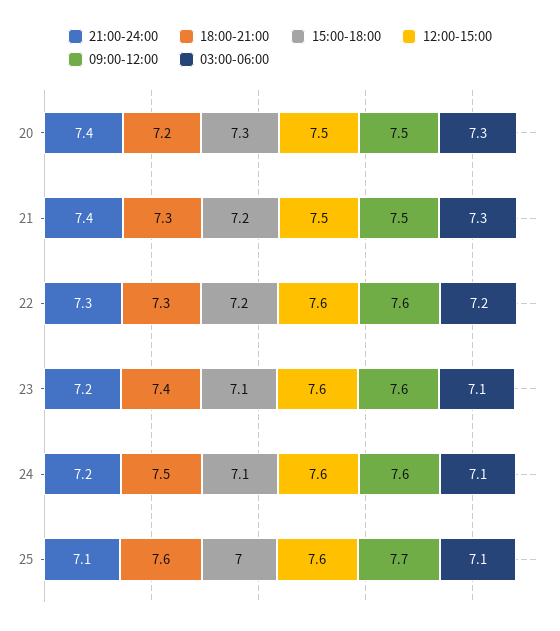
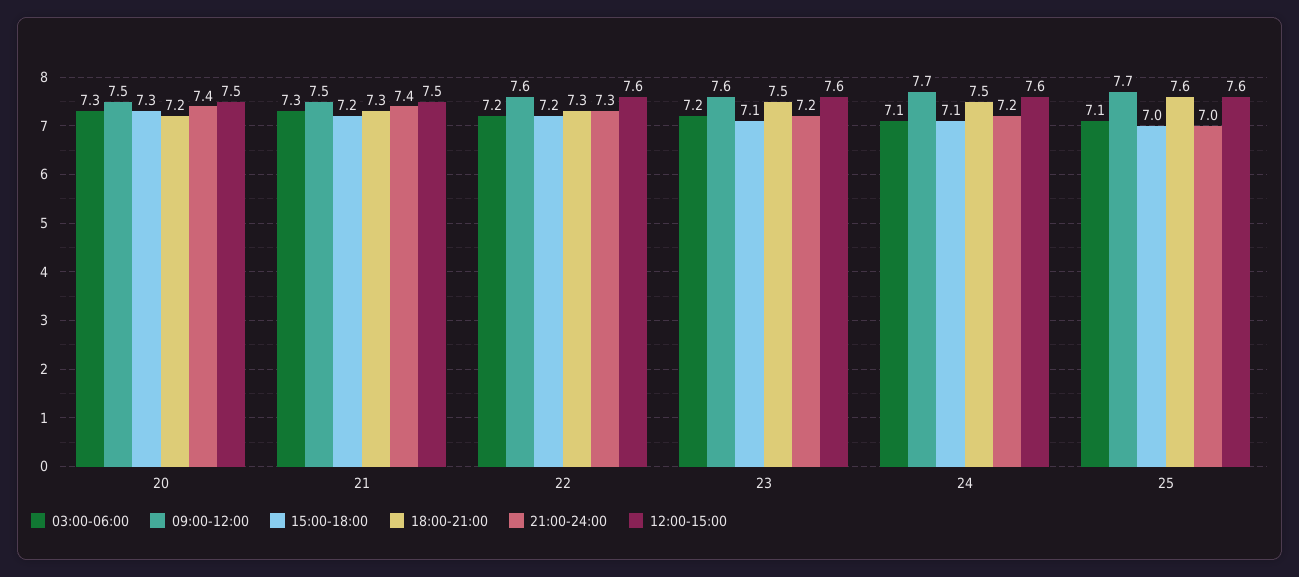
  {
    "21:00-24:00": {
      "20": 7.4,
      "21": 7.4,
      "22": 7.3,
      "23": 7.2,
      "24": 7.2,
-     "25": 7.1
+     "25": 7
    },
    "18:00-21:00": {
      "20": 7.2,
      "21": 7.3,
      "22": 7.3,
-     "23": 7.4,
+     "23": 7.5,
      "24": 7.5,
      "25": 7.6
    },
    "15:00-18:00": {
      "20": 7.3,
      "21": 7.2,
      "22": 7.2,
      "23": 7.1,
      "24": 7.1,
      "25": 7
    },
    "12:00-15:00": {
      "20": 7.5,
      "21": 7.5,
      "22": 7.6,
      "23": 7.6,
      "24": 7.6,
      "25": 7.6
    },
    "09:00-12:00": {
      "20": 7.5,
      "21": 7.5,
      "22": 7.6,
      "23": 7.6,
-     "24": 7.6,
+     "24": 7.7,
      "25": 7.7
    },
    "03:00-06:00": {
      "20": 7.3,
      "21": 7.3,
      "22": 7.2,
-     "23": 7.1,
+     "23": 7.2,
      "24": 7.1,
      "25": 7.1
    }
  }

